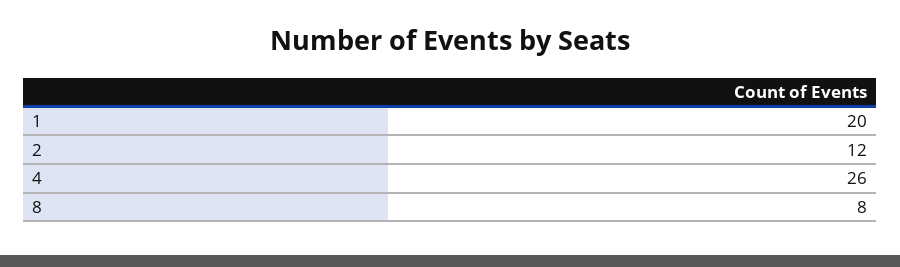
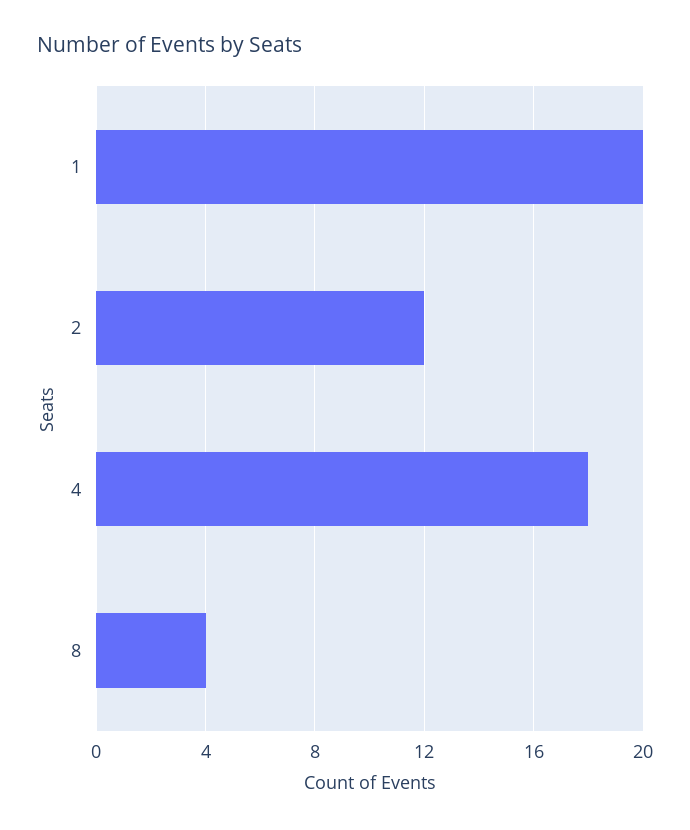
  {
    "1": 20,
    "2": 12,
-   "4": 26,
+   "4": 18,
-   "8": 8
+   "8": 4
  }

